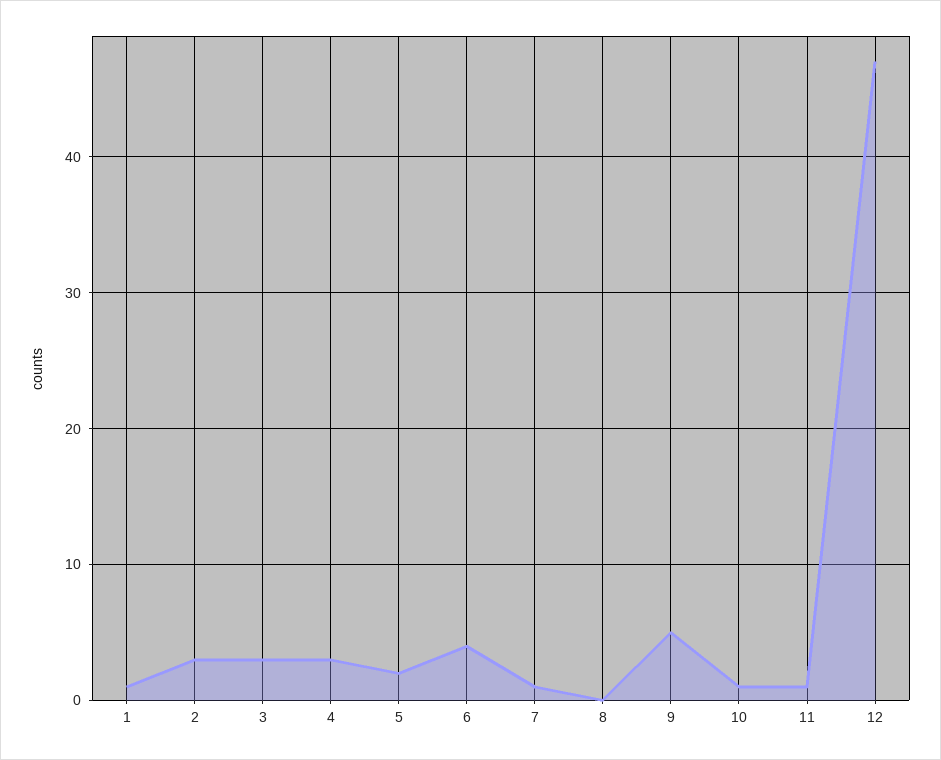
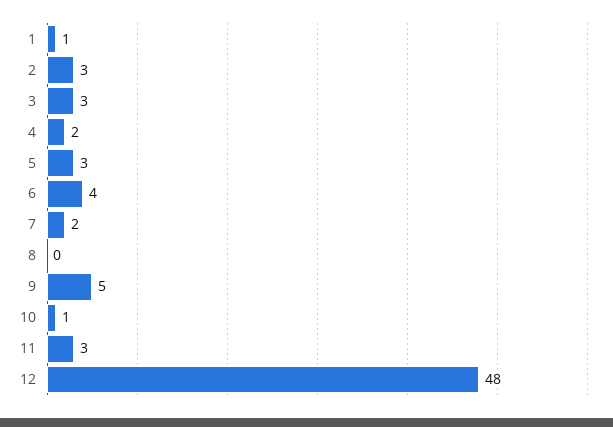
  {
    "1": 1,
    "2": 3,
    "3": 3,
-   "4": 3,
+   "4": 2,
-   "5": 2,
+   "5": 3,
    "6": 4,
-   "7": 1,
+   "7": 2,
    "8": 0,
    "9": 5,
    "10": 1,
-   "11": 1,
+   "11": 3,
-   "12": 47
+   "12": 48
  }

